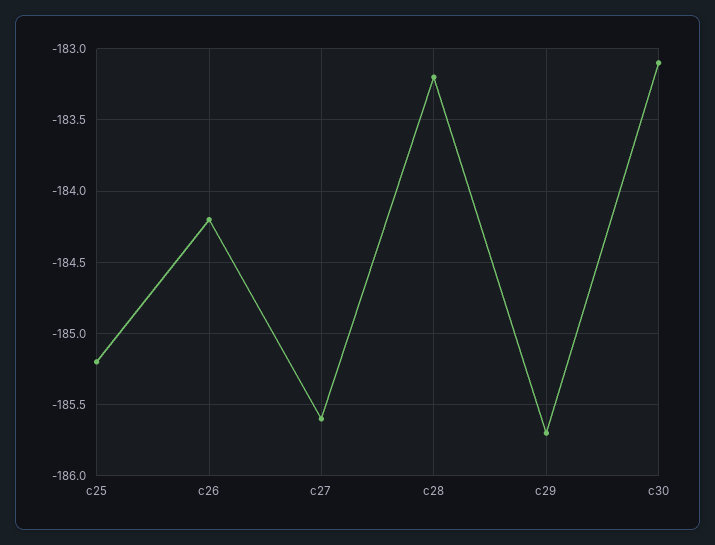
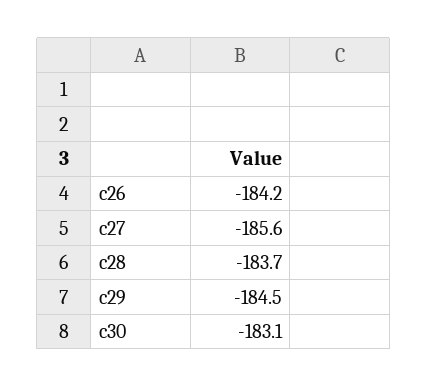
  {
-   "c25": -185.2,
    "c26": -184.2,
    "c27": -185.6,
-   "c28": -183.2,
+   "c28": -183.7,
-   "c29": -185.7,
+   "c29": -184.5,
    "c30": -183.1
  }

